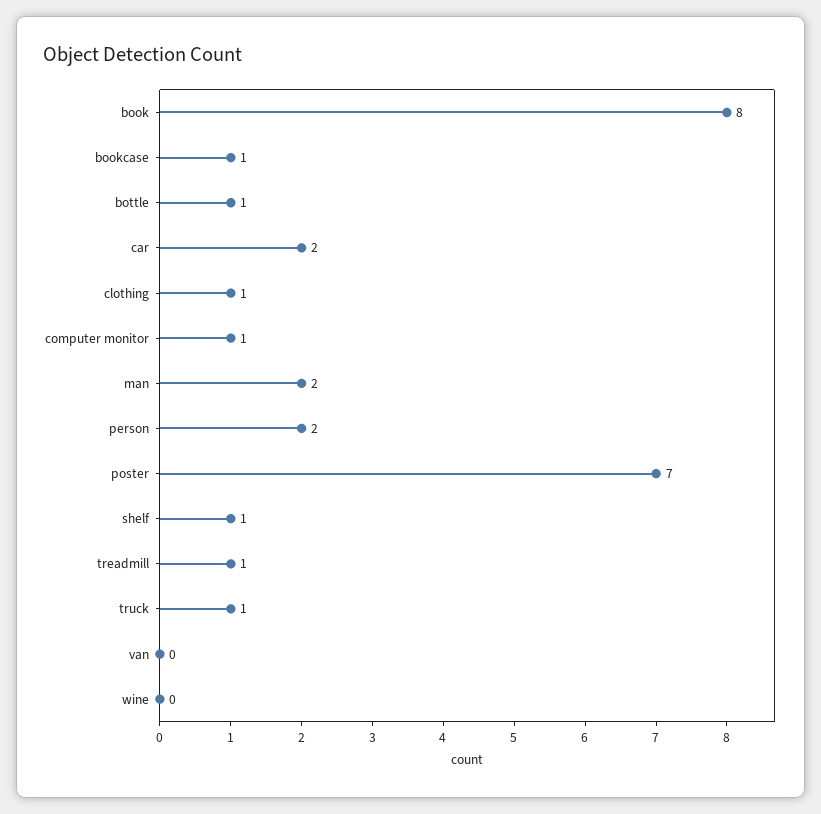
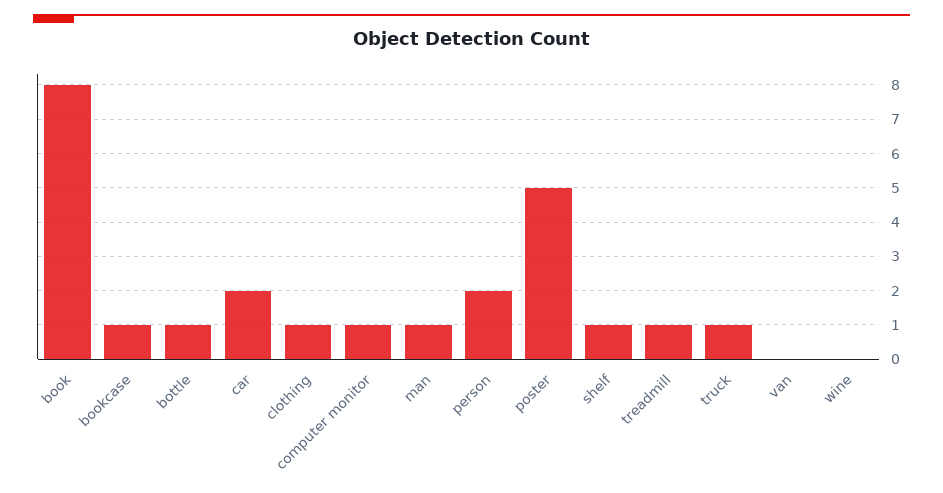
  {
    "book": 8,
    "bookcase": 1,
    "bottle": 1,
    "car": 2,
    "clothing": 1,
    "computer monitor": 1,
-   "man": 2,
+   "man": 1,
    "person": 2,
-   "poster": 7,
+   "poster": 5,
    "shelf": 1,
    "treadmill": 1,
    "truck": 1,
    "van": 0,
    "wine": 0
  }

